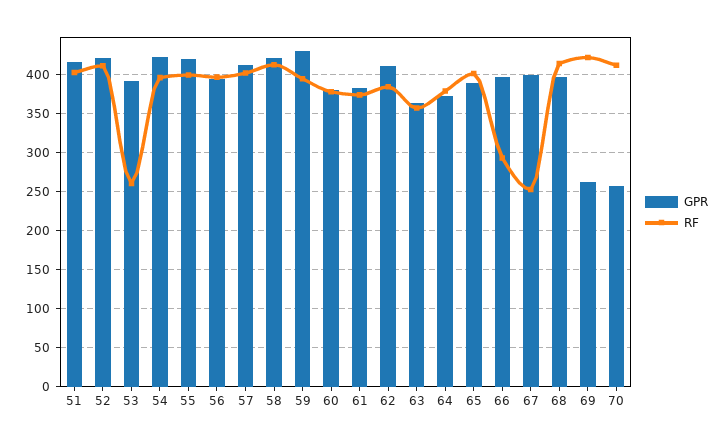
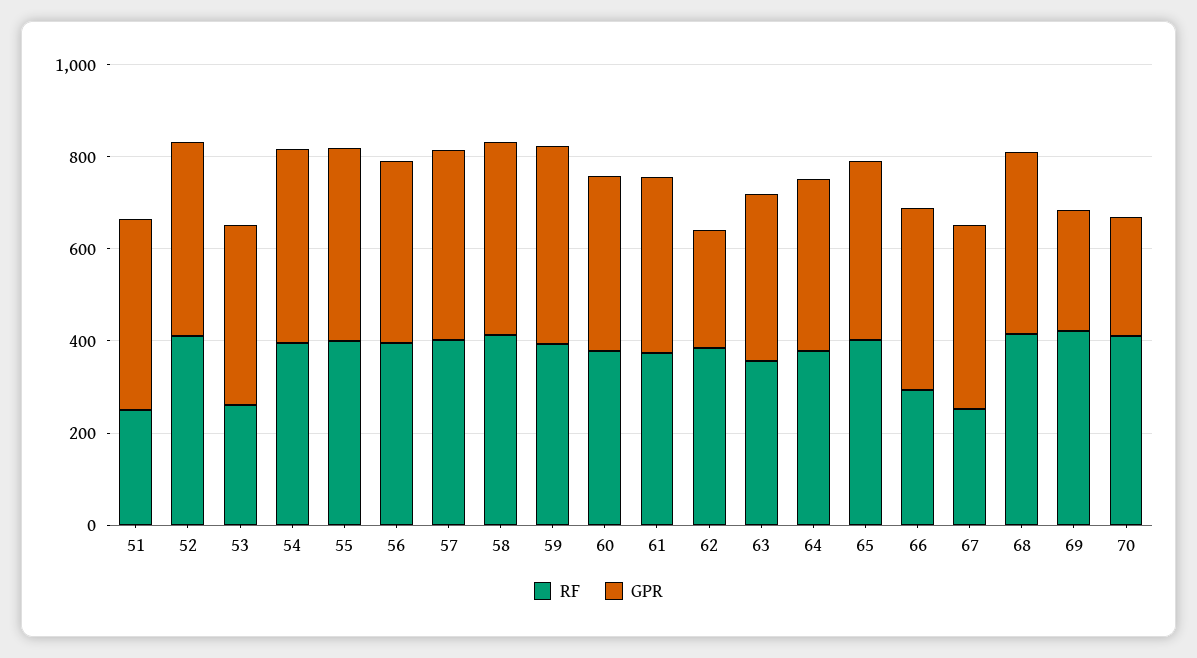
  {
    "GPR": {
      "51": 420,
      "52": 420,
      "53": 390,
      "54": 420,
      "55": 420,
      "56": 390,
      "57": 410,
      "58": 420,
      "59": 430,
      "60": 380,
      "61": 380,
-     "62": 410,
+     "62": 250,
      "63": 360,
      "64": 370,
      "65": 390,
      "66": 400,
      "67": 400,
      "68": 400,
      "69": 260,
      "70": 260
    },
    "RF": {
-     "51": 400,
+     "51": 250,
      "52": 410,
      "53": 260,
      "54": 400,
      "55": 400,
      "56": 400,
      "57": 400,
      "58": 410,
      "59": 390,
      "60": 380,
      "61": 370,
      "62": 380,
      "63": 360,
      "64": 380,
      "65": 400,
      "66": 290,
      "67": 250,
      "68": 410,
      "69": 420,
      "70": 410
    }
  }

